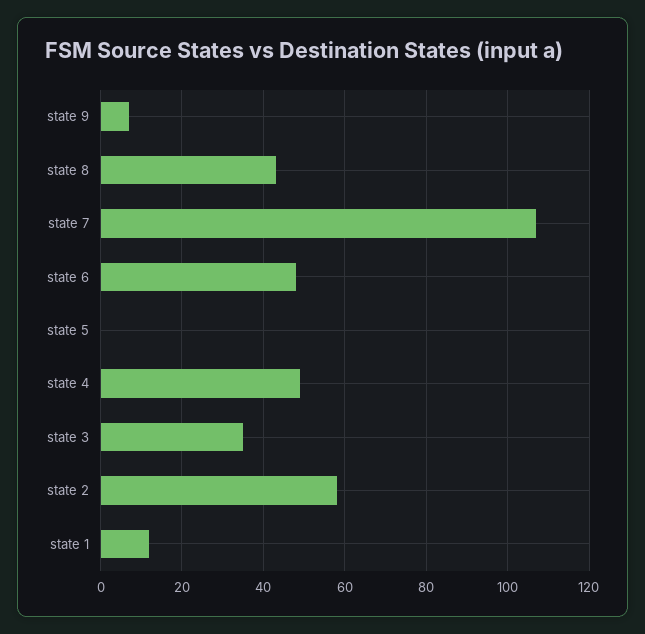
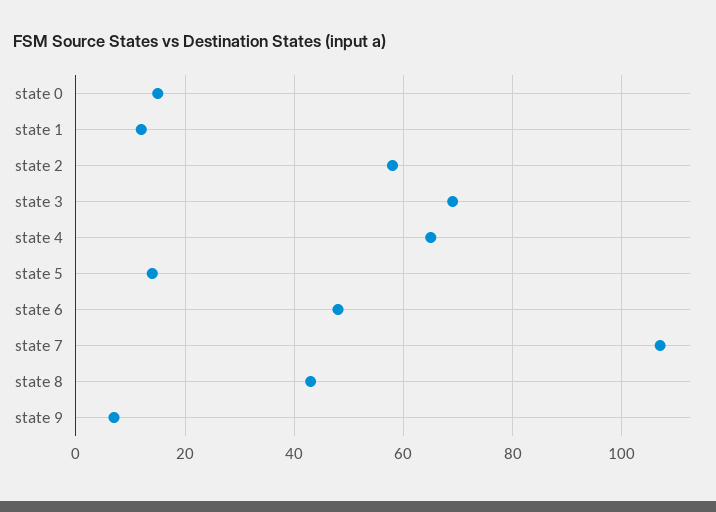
  {
    "state 9": 5,
    "state 8": 45,
    "state 7": 105,
    "state 6": 50,
-   "state 5": 0,
+   "state 5": 15,
-   "state 4": 50,
+   "state 4": 65,
-   "state 3": 35,
+   "state 3": 70,
    "state 2": 60,
-   "state 1": 10
+   "state 1": 10,
+   "state 0": 15
  }

